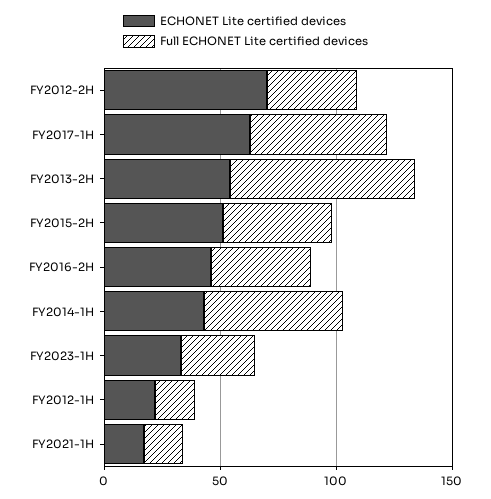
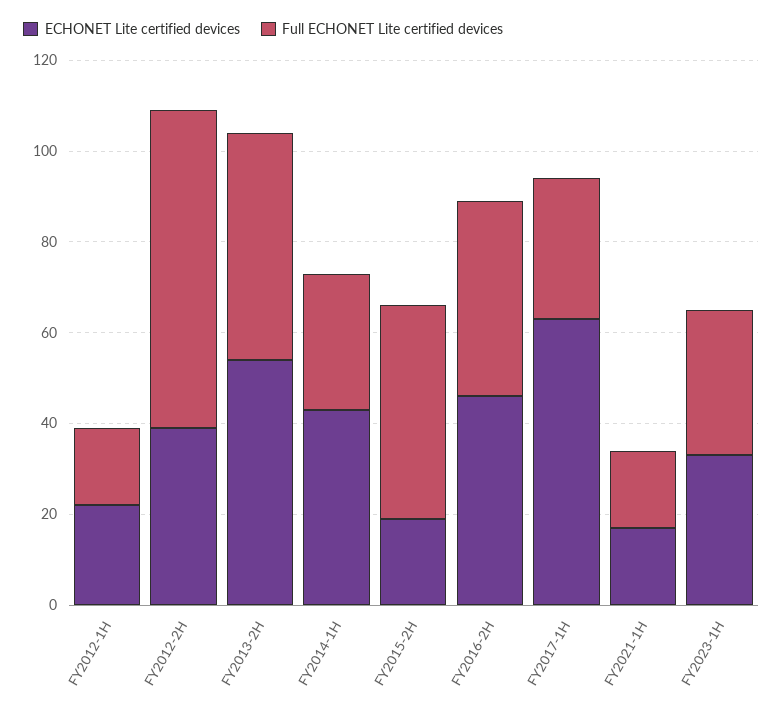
  {
    "ECHONET Lite certified devices": {
-     "FY2012-2H": 70,
+     "FY2012-2H": 40,
      "FY2017-1H": 65,
      "FY2013-2H": 55,
-     "FY2015-2H": 50,
+     "FY2015-2H": 20,
      "FY2016-2H": 45,
      "FY2014-1H": 45,
      "FY2023-1H": 35,
      "FY2012-1H": 20,
      "FY2021-1H": 15
    },
    "Full ECHONET Lite certified devices": {
-     "FY2012-2H": 40,
+     "FY2012-2H": 70,
-     "FY2017-1H": 60,
+     "FY2017-1H": 30,
-     "FY2013-2H": 80,
+     "FY2013-2H": 50,
      "FY2015-2H": 45,
      "FY2016-2H": 45,
-     "FY2014-1H": 60,
+     "FY2014-1H": 30,
      "FY2023-1H": 30,
      "FY2012-1H": 15,
      "FY2021-1H": 15
    }
  }

